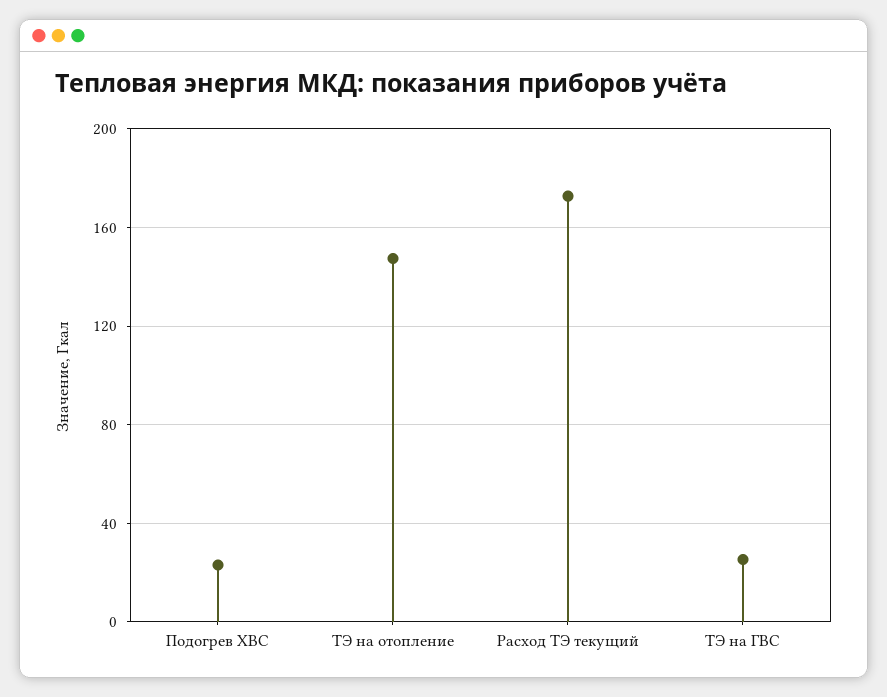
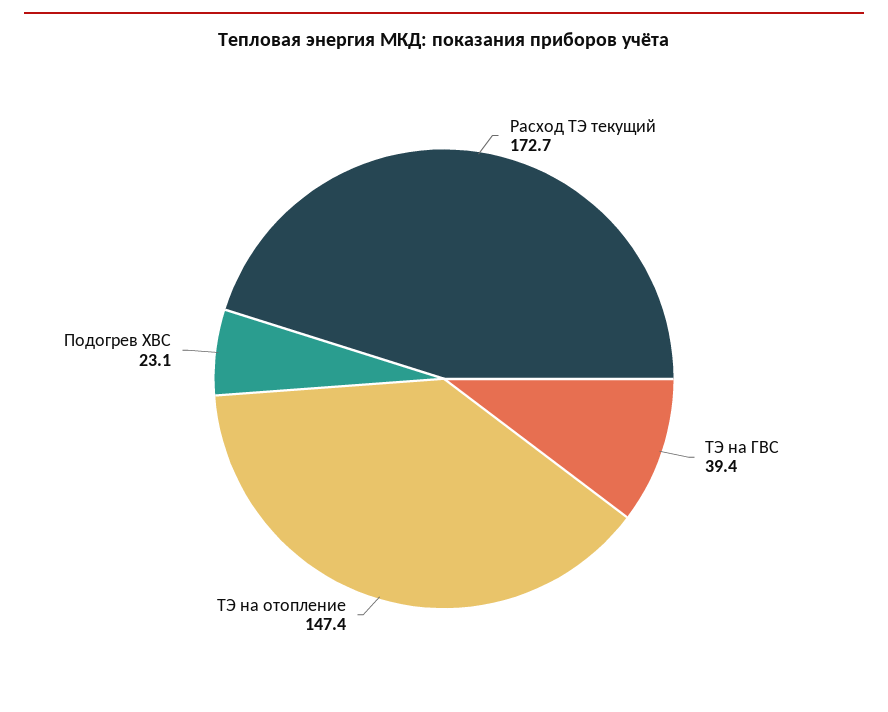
  {
    "Подогрев ХВС": 23.1,
    "ТЭ на отопление": 147.4,
    "Расход ТЭ текущий": 172.7,
-   "ТЭ на ГВС": 25
+   "ТЭ на ГВС": 39.4
  }

